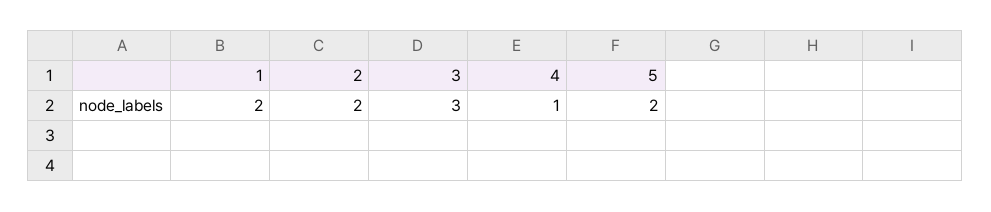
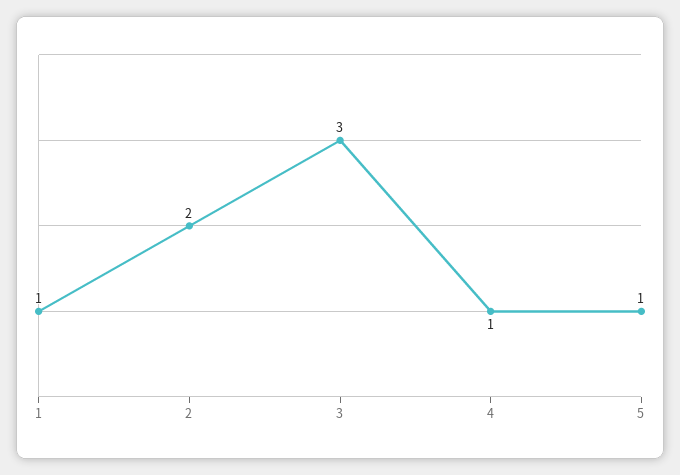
  {
-   "1": 2,
+   "1": 1,
    "2": 2,
    "3": 3,
    "4": 1,
-   "5": 2
+   "5": 1
  }

